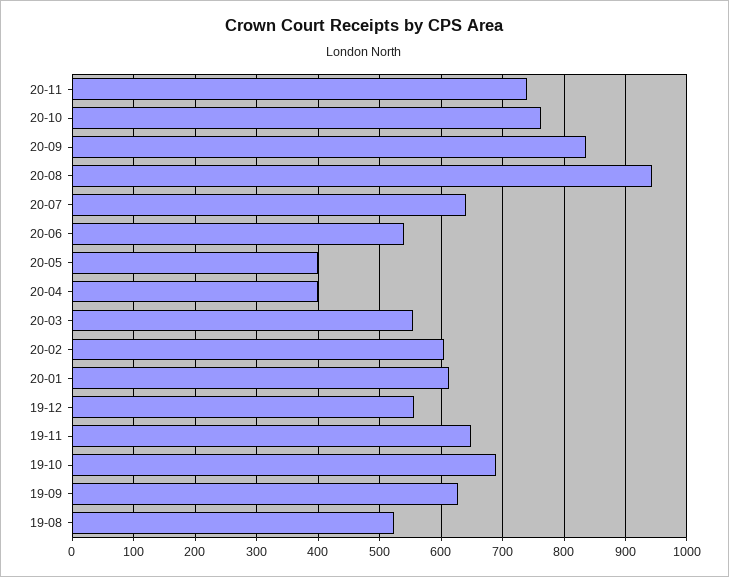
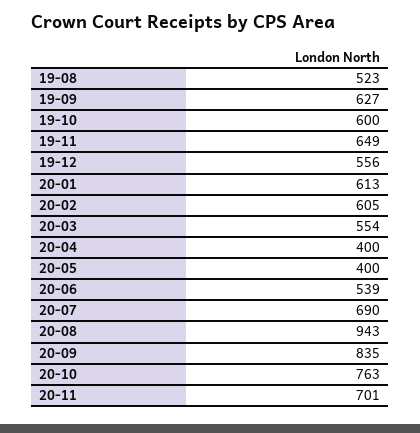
  {
-   "20-11": 740,
+   "20-11": 701,
    "20-10": 763,
    "20-09": 835,
    "20-08": 943,
-   "20-07": 640,
+   "20-07": 690,
    "20-06": 539,
    "20-05": 400,
    "20-04": 400,
    "20-03": 554,
    "20-02": 605,
    "20-01": 613,
    "19-12": 556,
    "19-11": 649,
-   "19-10": 690,
+   "19-10": 600,
    "19-09": 627,
    "19-08": 523
  }

